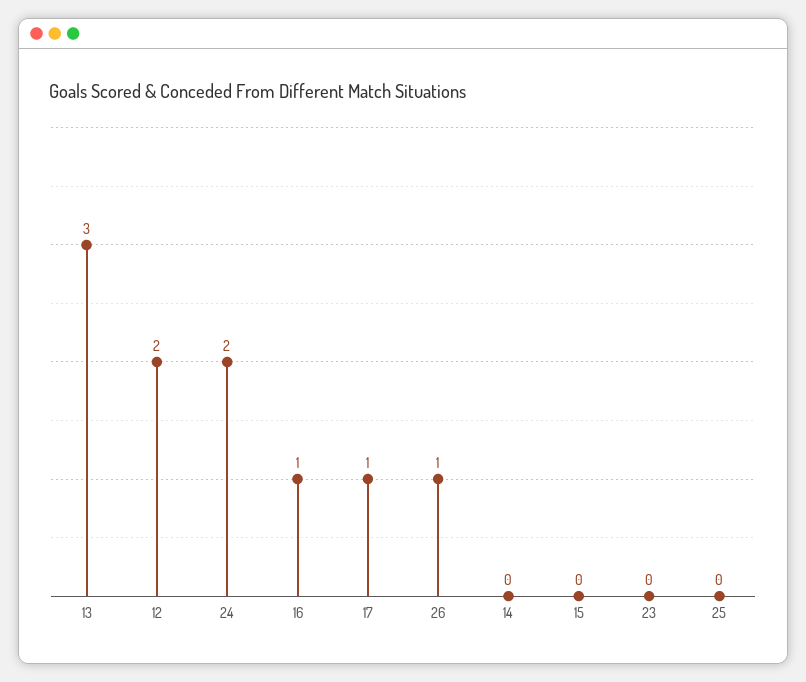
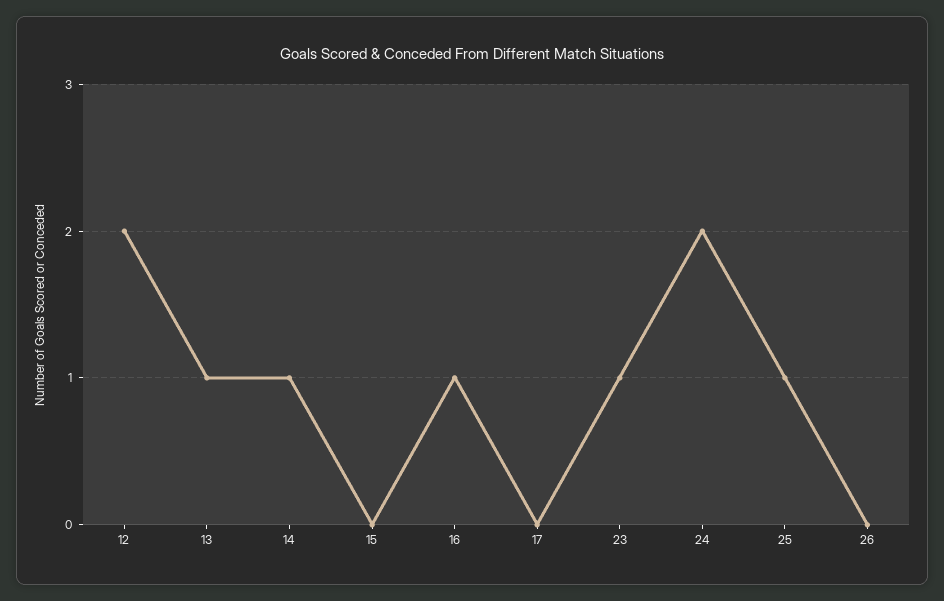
  {
-   "13": 3,
+   "13": 1,
    "12": 2,
    "24": 2,
    "16": 1,
-   "17": 1,
+   "17": 0,
-   "26": 1,
+   "26": 0,
-   "14": 0,
+   "14": 1,
    "15": 0,
-   "23": 0,
+   "23": 1,
-   "25": 0
+   "25": 1
  }

